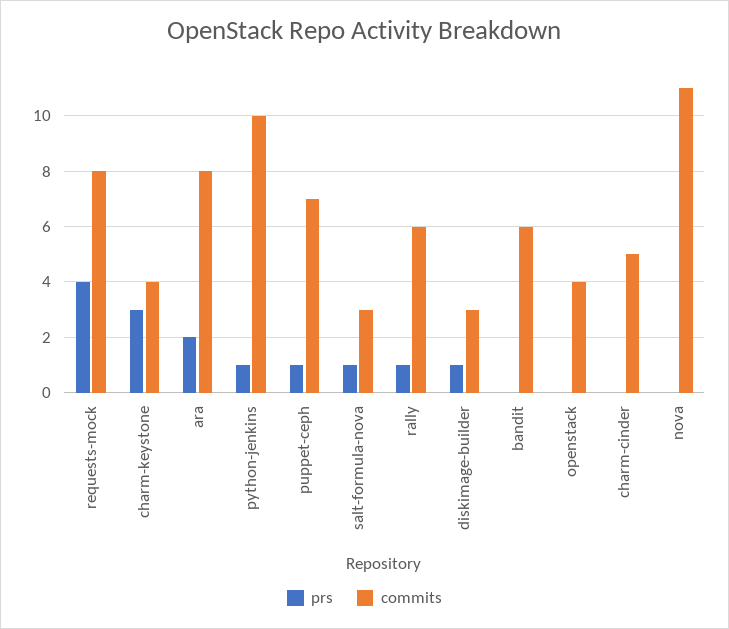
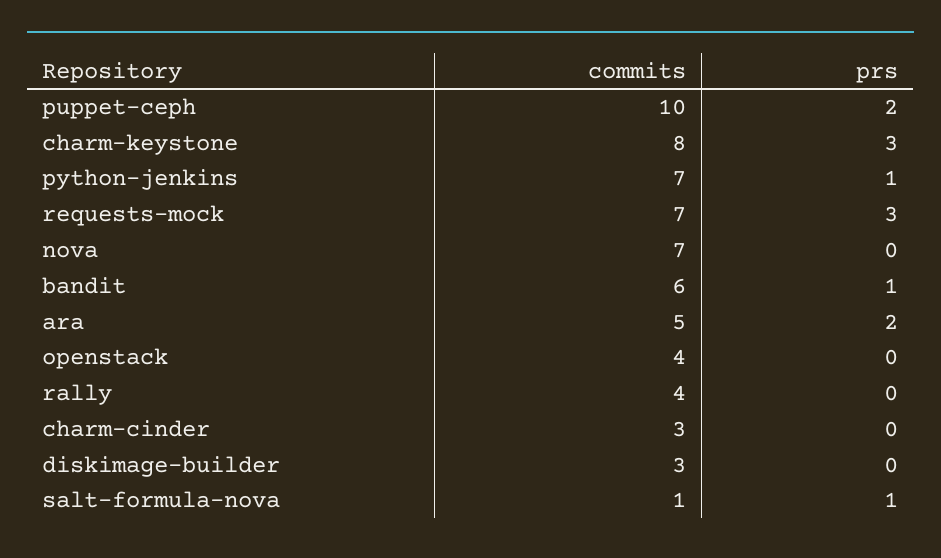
  {
    "prs": {
-     "requests-mock": 4,
+     "requests-mock": 3,
      "charm-keystone": 3,
      "ara": 2,
      "python-jenkins": 1,
-     "puppet-ceph": 1,
+     "puppet-ceph": 2,
      "salt-formula-nova": 1,
-     "rally": 1,
+     "rally": 0,
-     "diskimage-builder": 1,
+     "diskimage-builder": 0,
-     "bandit": 0,
+     "bandit": 1,
      "openstack": 0,
      "charm-cinder": 0,
      "nova": 0
    },
    "commits": {
-     "requests-mock": 8,
+     "requests-mock": 7,
-     "charm-keystone": 4,
+     "charm-keystone": 8,
-     "ara": 8,
+     "ara": 5,
-     "python-jenkins": 10,
+     "python-jenkins": 7,
-     "puppet-ceph": 7,
+     "puppet-ceph": 10,
-     "salt-formula-nova": 3,
+     "salt-formula-nova": 1,
-     "rally": 6,
+     "rally": 4,
      "diskimage-builder": 3,
      "bandit": 6,
      "openstack": 4,
-     "charm-cinder": 5,
+     "charm-cinder": 3,
-     "nova": 11
+     "nova": 7
    }
  }

